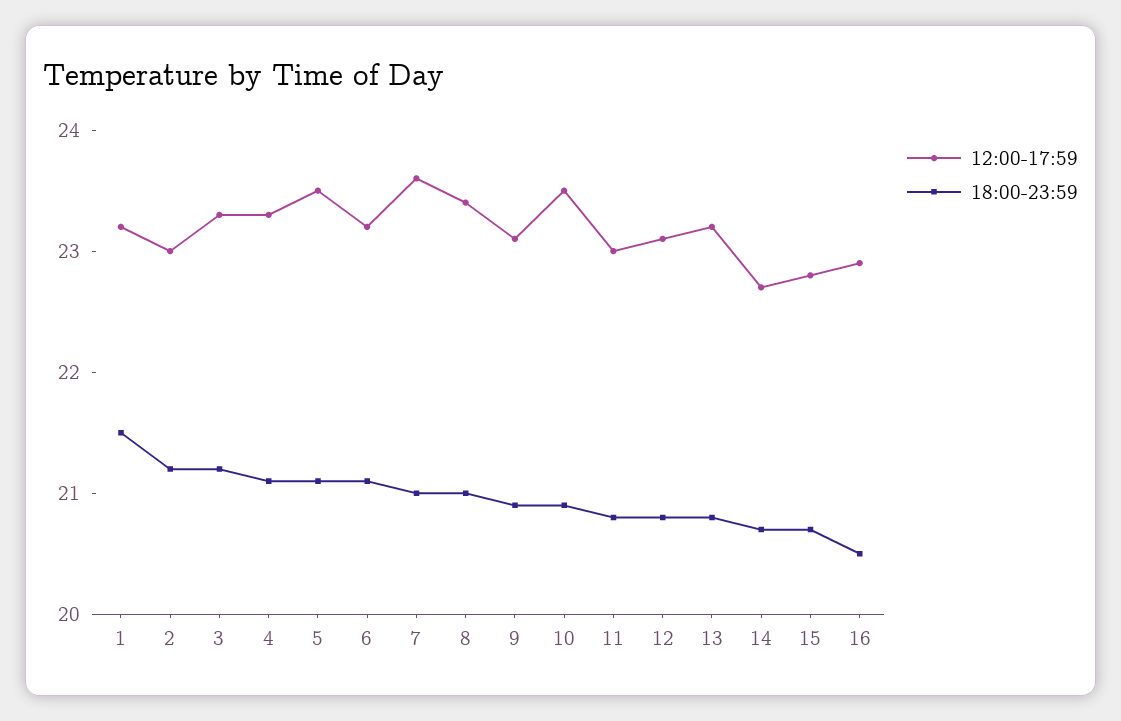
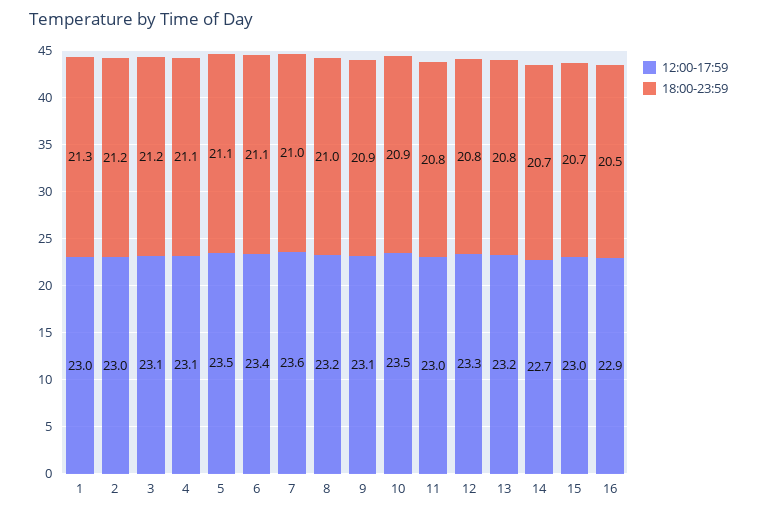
  {
    "12:00-17:59": {
-     "1": 23.2,
+     "1": 23,
      "2": 23,
-     "3": 23.3,
+     "3": 23.1,
-     "4": 23.3,
+     "4": 23.1,
      "5": 23.5,
-     "6": 23.2,
+     "6": 23.4,
      "7": 23.6,
-     "8": 23.4,
+     "8": 23.2,
      "9": 23.1,
      "10": 23.5,
      "11": 23,
-     "12": 23.1,
+     "12": 23.3,
      "13": 23.2,
      "14": 22.7,
-     "15": 22.8,
+     "15": 23,
      "16": 22.9
    },
    "18:00-23:59": {
-     "1": 21.5,
+     "1": 21.3,
      "2": 21.2,
      "3": 21.2,
      "4": 21.1,
      "5": 21.1,
      "6": 21.1,
      "7": 21,
      "8": 21,
      "9": 20.9,
      "10": 20.9,
      "11": 20.8,
      "12": 20.8,
      "13": 20.8,
      "14": 20.7,
      "15": 20.7,
      "16": 20.5
    }
  }

